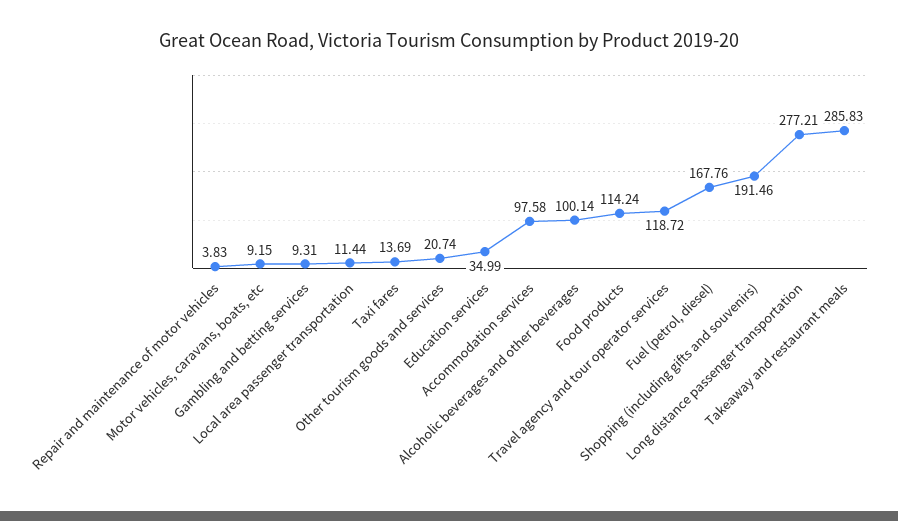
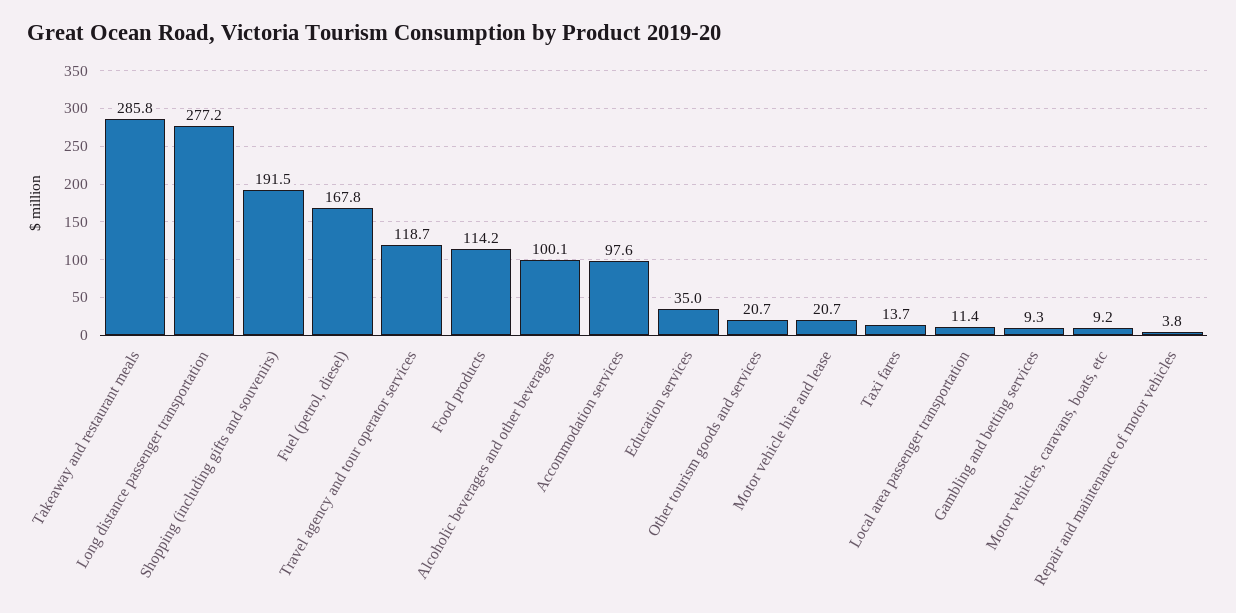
  {
    "Repair and maintenance of motor vehicles": 3.83,
    "Motor vehicles, caravans, boats, etc": 9.15,
    "Gambling and betting services": 9.31,
    "Local area passenger transportation": 11.44,
    "Taxi fares": 13.69,
    "Other tourism goods and services": 20.74,
    "Education services": 34.99,
    "Accommodation services": 97.58,
    "Alcoholic beverages and other beverages": 100.14,
    "Food products": 114.24,
    "Travel agency and tour operator services": 118.72,
    "Fuel (petrol, diesel)": 167.76,
    "Shopping (including gifts and souvenirs)": 191.46,
    "Long distance passenger transportation": 277.21,
-   "Takeaway and restaurant meals": 285.83
+   "Takeaway and restaurant meals": 285.83,
+   "Motor vehicle hire and lease": 20.7
  }

